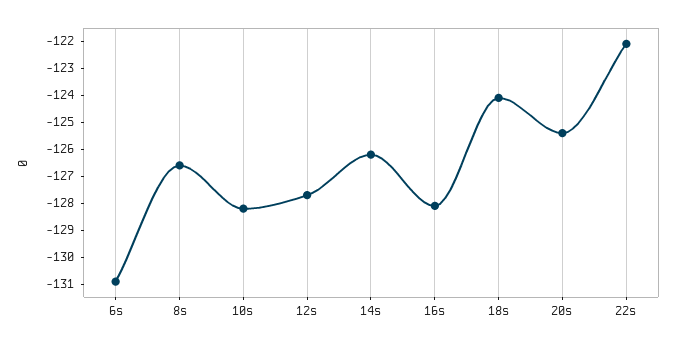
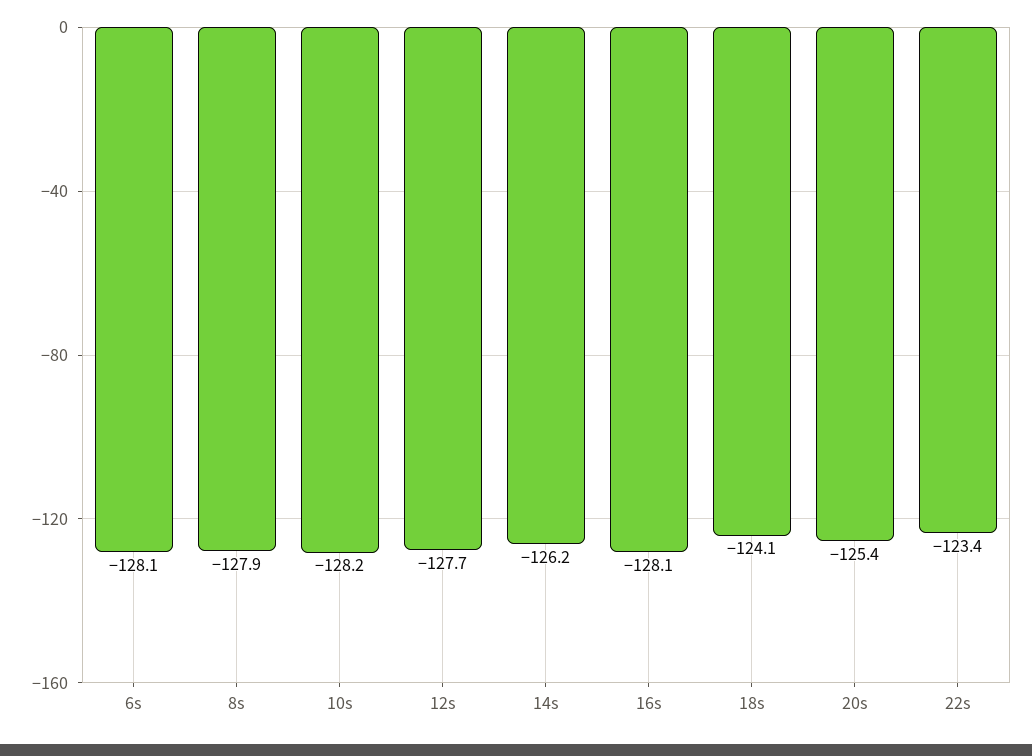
  {
-   "6s": -131,
+   "6s": -128.1,
-   "8s": -126.5,
+   "8s": -127.9,
    "10s": -128.2,
    "12s": -127.7,
    "14s": -126.2,
    "16s": -128.1,
    "18s": -124.1,
    "20s": -125.4,
-   "22s": -122
+   "22s": -123.4
  }

